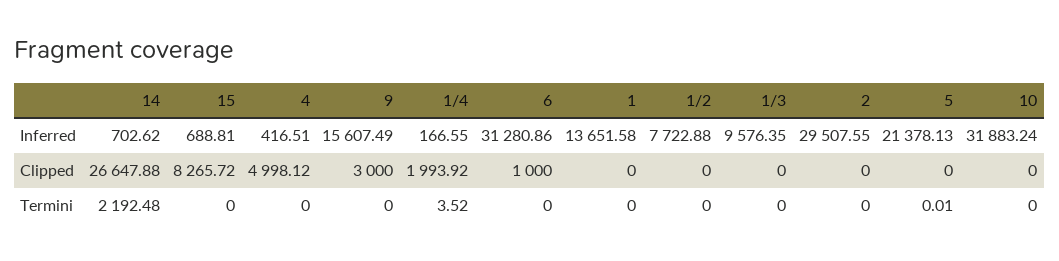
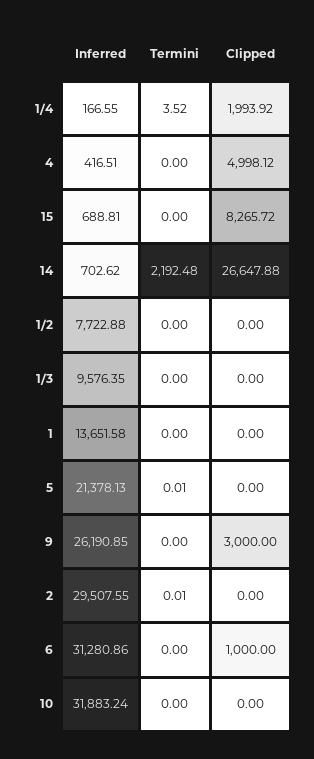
  {
    "14": {
      "Inferred": 702.62,
      "Clipped": 26647.88,
      "Termini": 2192.48
    },
    "15": {
      "Inferred": 688.81,
      "Clipped": 8265.72,
      "Termini": 0
    },
    "4": {
      "Inferred": 416.51,
      "Clipped": 4998.12,
      "Termini": 0
    },
    "9": {
-     "Inferred": 15607.49,
+     "Inferred": 26190.85,
      "Clipped": 3000,
      "Termini": 0
    },
    "1/4": {
      "Inferred": 166.55,
      "Clipped": 1993.92,
      "Termini": 3.52
    },
    "6": {
      "Inferred": 31280.86,
      "Clipped": 1000,
      "Termini": 0
    },
    "1": {
      "Inferred": 13651.58,
      "Clipped": 0,
      "Termini": 0
    },
    "1/2": {
      "Inferred": 7722.88,
      "Clipped": 0,
      "Termini": 0
    },
    "1/3": {
      "Inferred": 9576.35,
      "Clipped": 0,
      "Termini": 0
    },
    "2": {
      "Inferred": 29507.55,
      "Clipped": 0,
-     "Termini": 0
+     "Termini": 0.01
    },
    "5": {
      "Inferred": 21378.13,
      "Clipped": 0,
      "Termini": 0.01
    },
    "10": {
      "Inferred": 31883.24,
      "Clipped": 0,
      "Termini": 0
    }
  }

